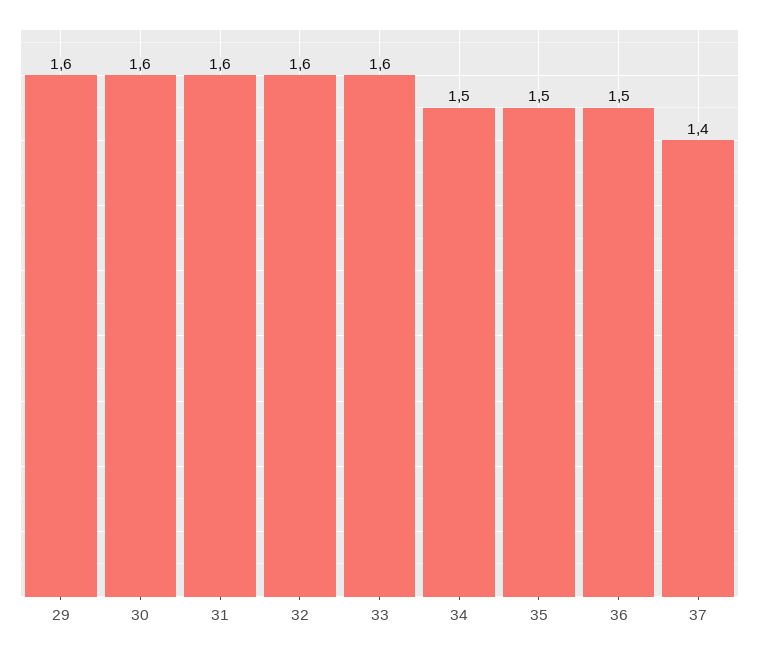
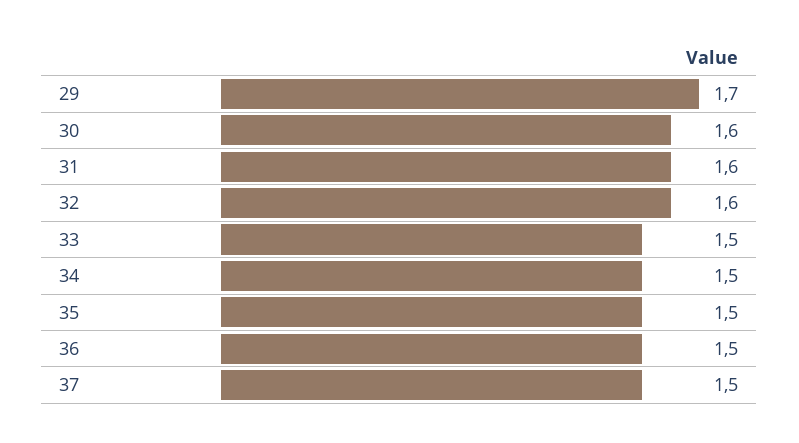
  {
-   "29": 1.6,
+   "29": 1.7,
    "30": 1.6,
    "31": 1.6,
    "32": 1.6,
-   "33": 1.6,
+   "33": 1.5,
    "34": 1.5,
    "35": 1.5,
    "36": 1.5,
-   "37": 1.4
+   "37": 1.5
  }

